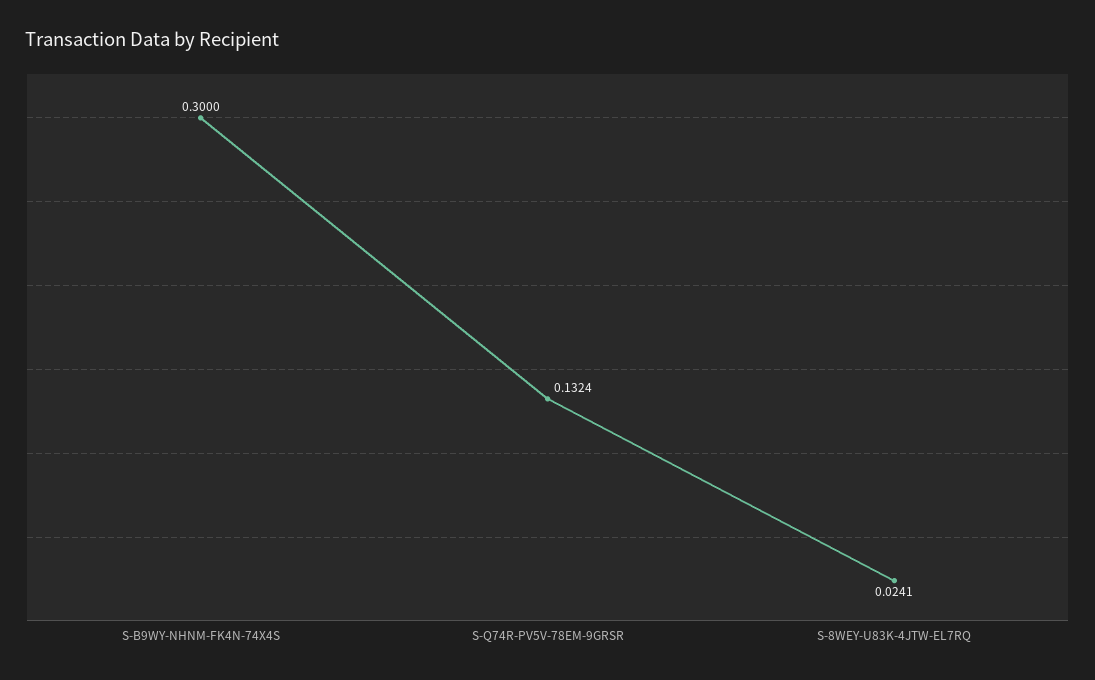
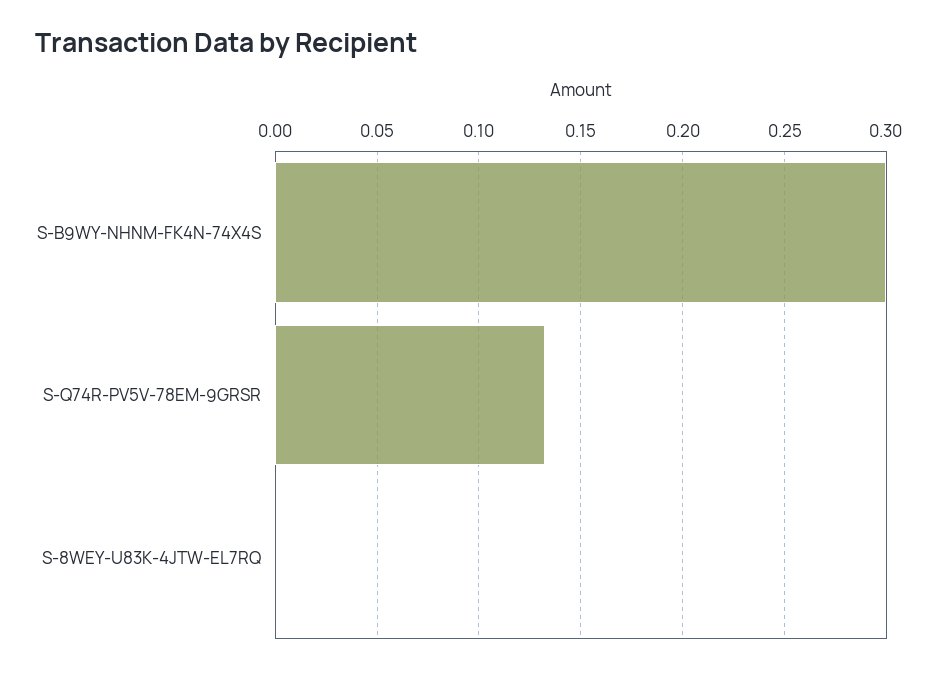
  {
    "S-B9WY-NHNM-FK4N-74X4S": 0.3,
    "S-Q74R-PV5V-78EM-9GRSR": 0.1324,
-   "S-8WEY-U83K-4JTW-EL7RQ": 0.0241
+   "S-8WEY-U83K-4JTW-EL7RQ": 0
  }

